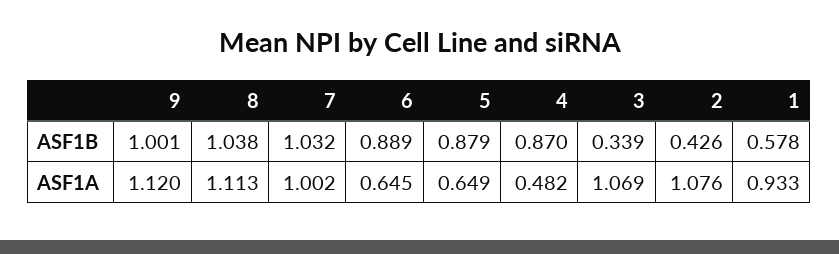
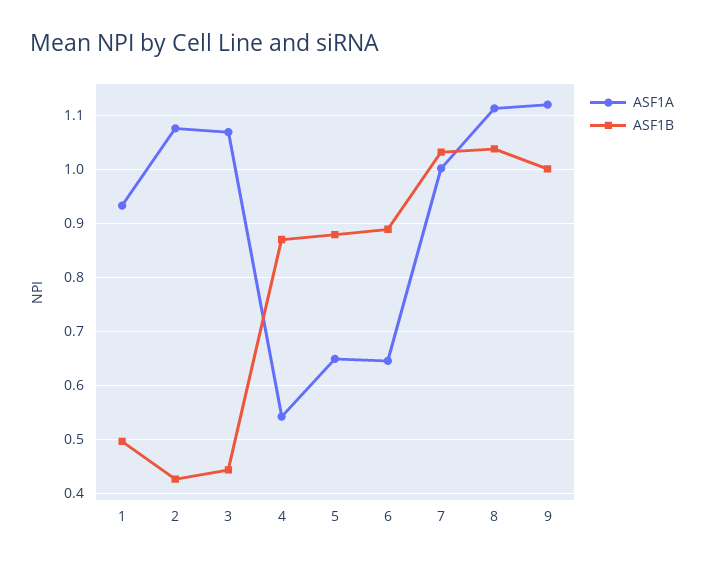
  {
    "ASF1B": {
      "9": 1.001,
      "8": 1.038,
      "7": 1.032,
      "6": 0.889,
      "5": 0.879,
      "4": 0.87,
-     "3": 0.339,
+     "3": 0.44,
      "2": 0.426,
-     "1": 0.578
+     "1": 0.5
    },
    "ASF1A": {
      "9": 1.12,
      "8": 1.113,
      "7": 1.002,
      "6": 0.645,
      "5": 0.649,
-     "4": 0.482,
+     "4": 0.54,
      "3": 1.069,
      "2": 1.076,
      "1": 0.933
    }
  }

